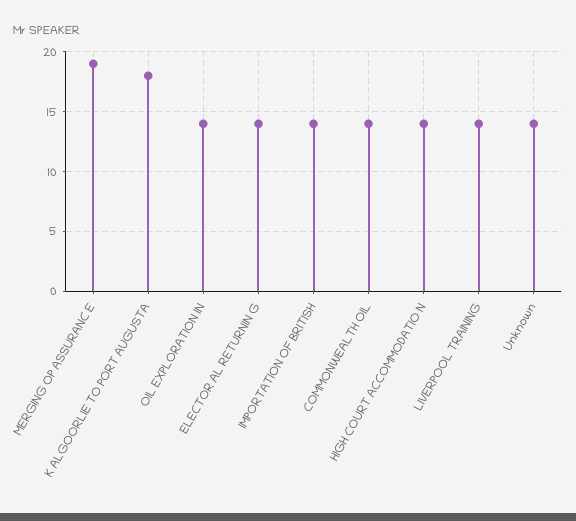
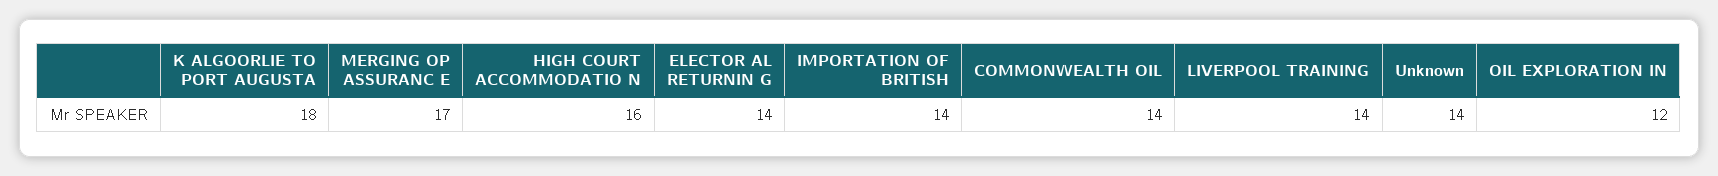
  {
-   "MERGING OP ASSURANC E": 19,
+   "MERGING OP ASSURANC E": 17,
    "K ALGOORLIE TO PORT AUGUSTA": 18,
-   "OIL EXPLORATION IN": 14,
+   "OIL EXPLORATION IN": 12,
    "ELECTOR AL RETURNIN G": 14,
    "IMPORTATION OF BRITISH": 14,
    "COMMONWEALTH OIL": 14,
-   "HIGH COURT ACCOMMODATIO N": 14,
+   "HIGH COURT ACCOMMODATIO N": 16,
    "LIVERPOOL TRAINING": 14,
    "Unknown": 14
  }

